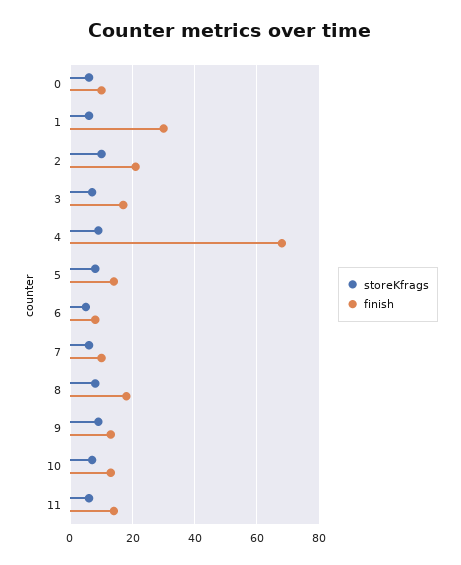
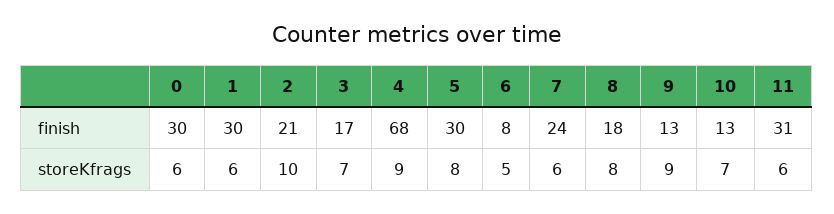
  {
    "storeKfrags": {
      "0": 6,
      "1": 6,
      "2": 10,
      "3": 7,
      "4": 9,
      "5": 8,
      "6": 5,
      "7": 6,
      "8": 8,
      "9": 9,
      "10": 7,
      "11": 6
    },
    "finish": {
-     "0": 10,
+     "0": 30,
      "1": 30,
      "2": 21,
      "3": 17,
      "4": 68,
-     "5": 15,
+     "5": 30,
      "6": 8,
-     "7": 10,
+     "7": 24,
      "8": 18,
      "9": 13,
      "10": 13,
-     "11": 15
+     "11": 31
    }
  }

